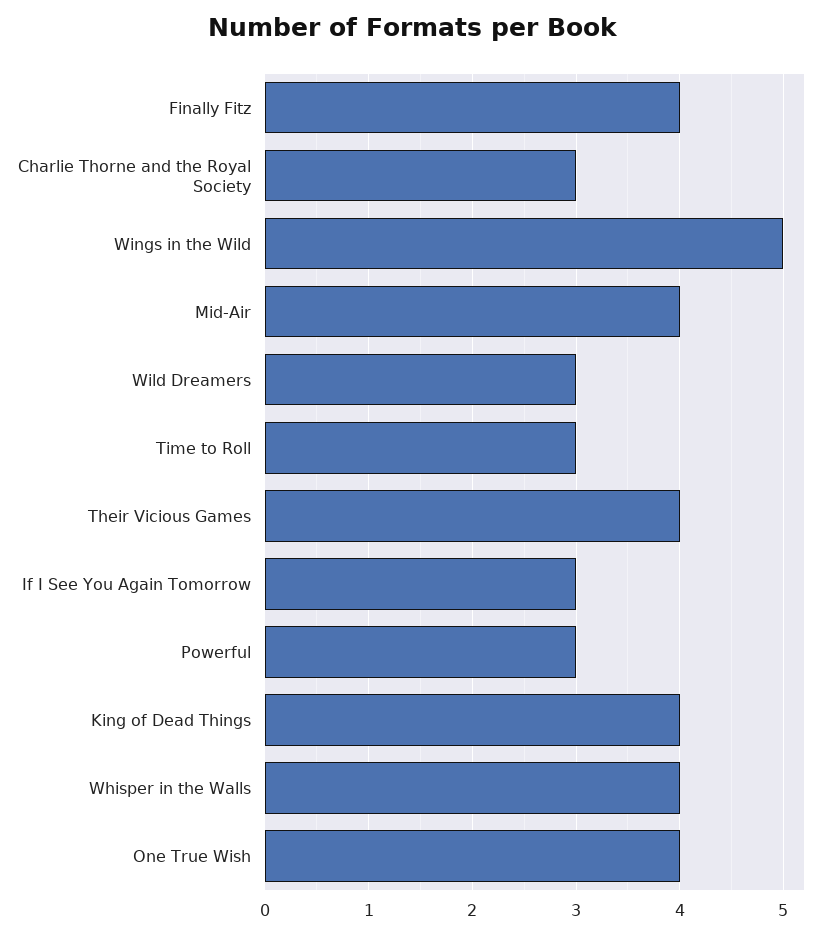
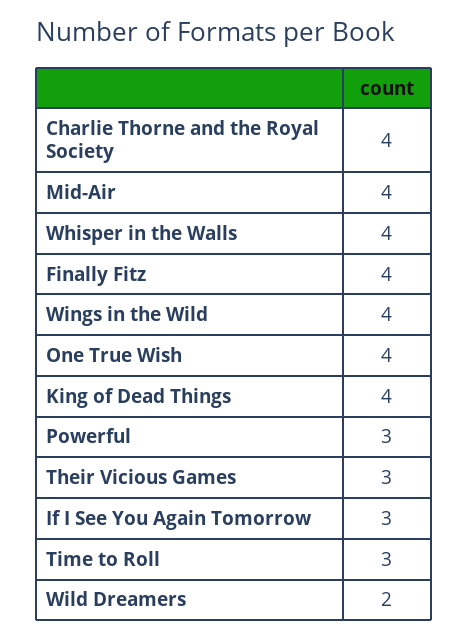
  {
    "Finally Fitz": 4,
-   "Charlie Thorne and the Royal Society": 3,
+   "Charlie Thorne and the Royal Society": 4,
-   "Wings in the Wild": 5,
+   "Wings in the Wild": 4,
    "Mid-Air": 4,
-   "Wild Dreamers": 3,
+   "Wild Dreamers": 2,
    "Time to Roll": 3,
-   "Their Vicious Games": 4,
+   "Their Vicious Games": 3,
    "If I See You Again Tomorrow": 3,
    "Powerful": 3,
    "King of Dead Things": 4,
    "Whisper in the Walls": 4,
    "One True Wish": 4
  }

